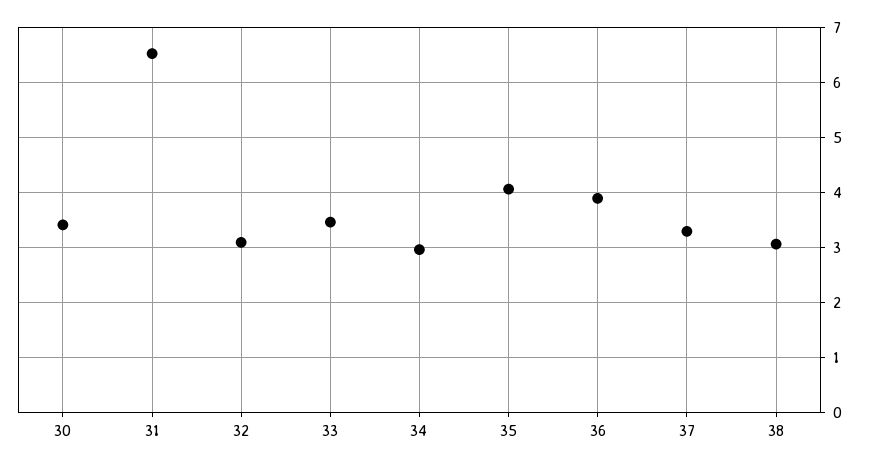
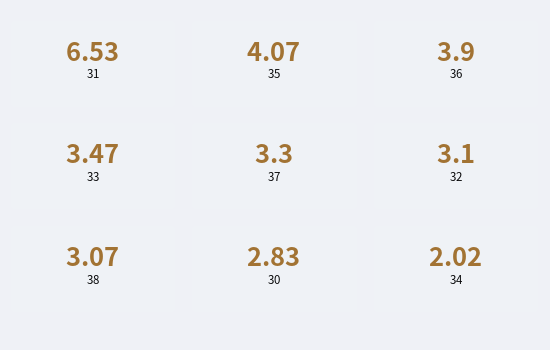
  {
-   "30": 3.4,
+   "30": 2.83,
    "31": 6.53,
    "32": 3.1,
    "33": 3.47,
-   "34": 3,
+   "34": 2.02,
    "35": 4.07,
    "36": 3.9,
    "37": 3.3,
    "38": 3.07
  }

